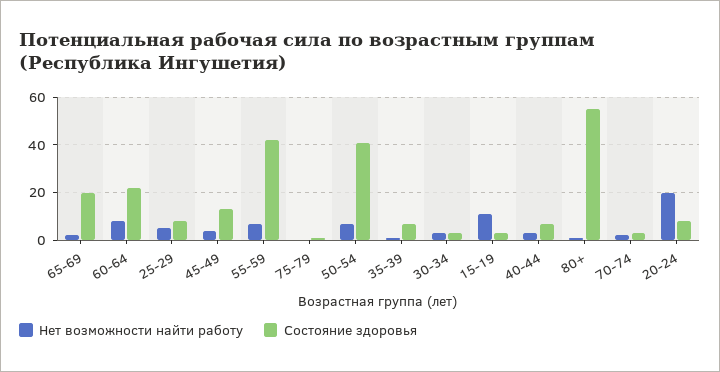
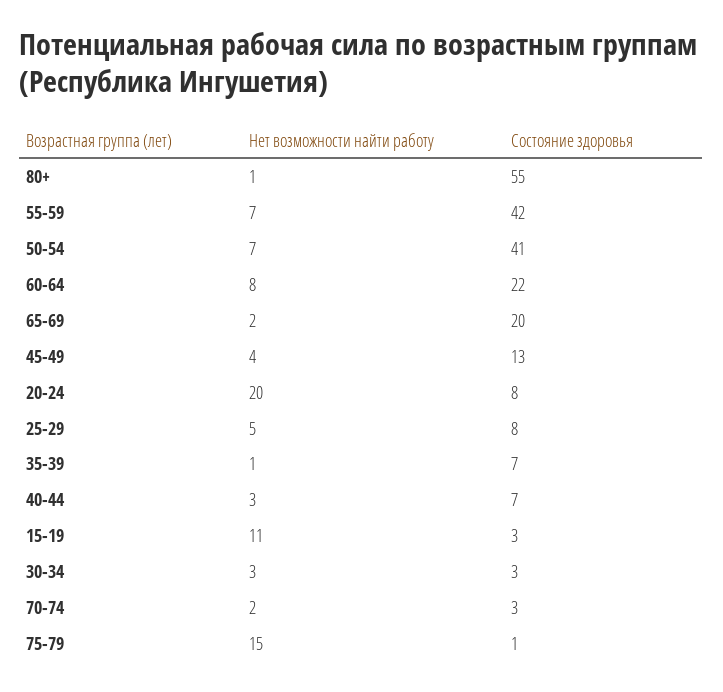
  {
    "Нет возможности найти работу": {
      "65-69": 2,
      "60-64": 8,
      "25-29": 5,
      "45-49": 4,
      "55-59": 7,
-     "75-79": 0,
+     "75-79": 15,
      "50-54": 7,
      "35-39": 1,
      "30-34": 3,
      "15-19": 11,
      "40-44": 3,
      "80+": 1,
      "70-74": 2,
      "20-24": 20
    },
    "Состояние здоровья": {
      "65-69": 20,
      "60-64": 22,
      "25-29": 8,
      "45-49": 13,
      "55-59": 42,
      "75-79": 1,
      "50-54": 41,
      "35-39": 7,
      "30-34": 3,
      "15-19": 3,
      "40-44": 7,
      "80+": 55,
      "70-74": 3,
      "20-24": 8
    }
  }

